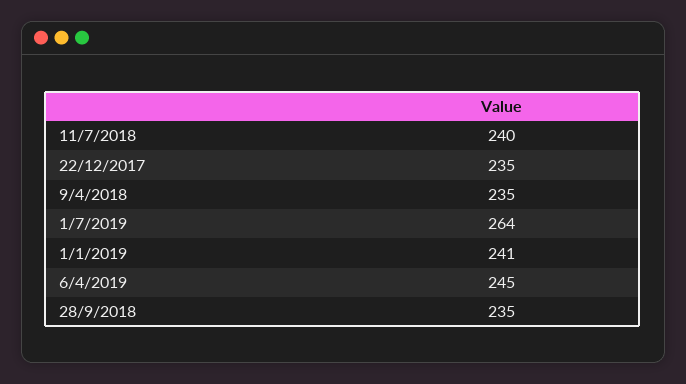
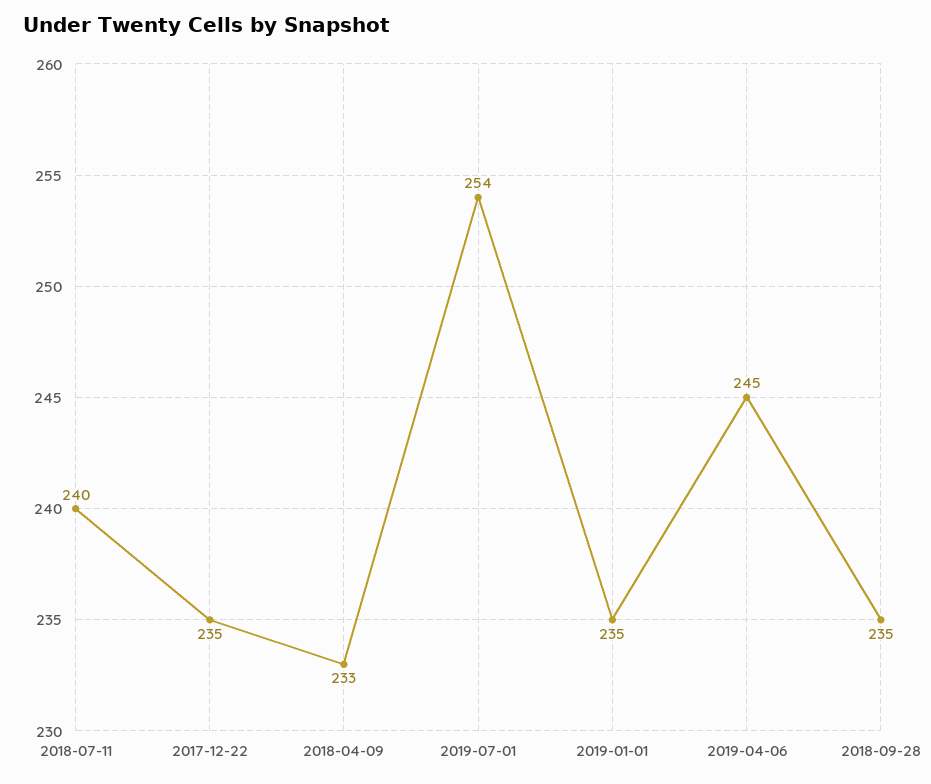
  {
    "11/7/2018": 240,
    "22/12/2017": 235,
-   "9/4/2018": 235,
+   "9/4/2018": 233,
-   "1/7/2019": 264,
+   "1/7/2019": 254,
-   "1/1/2019": 241,
+   "1/1/2019": 235,
    "6/4/2019": 245,
    "28/9/2018": 235
  }

